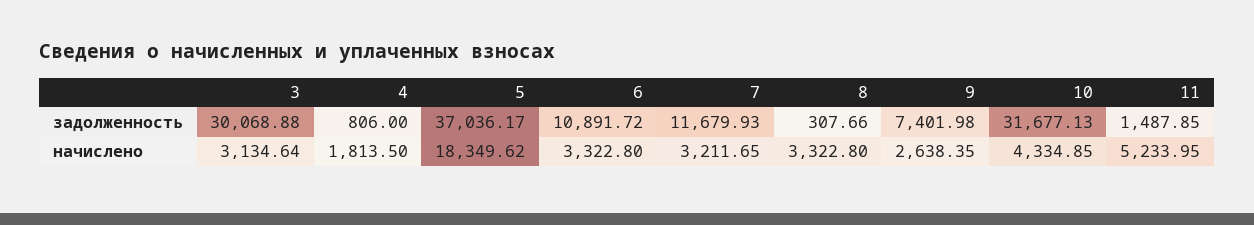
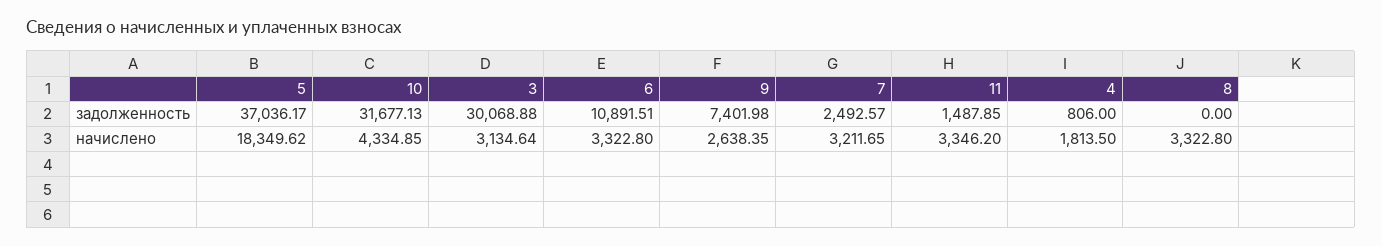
  {
    "3": {
      "задолженность": 30068.88,
      "начислено": 3134.64
    },
    "4": {
      "задолженность": 806,
      "начислено": 1813.5
    },
    "5": {
      "задолженность": 37036.17,
      "начислено": 18349.62
    },
    "6": {
-     "задолженность": 10891.72,
+     "задолженность": 10891.51,
      "начислено": 3322.8
    },
    "7": {
-     "задолженность": 11679.93,
+     "задолженность": 2492.57,
      "начислено": 3211.65
    },
    "8": {
-     "задолженность": 307.66,
+     "задолженность": 0,
      "начислено": 3322.8
    },
    "9": {
      "задолженность": 7401.98,
      "начислено": 2638.35
    },
    "10": {
      "задолженность": 31677.13,
      "начислено": 4334.85
    },
    "11": {
      "задолженность": 1487.85,
-     "начислено": 5233.95
+     "начислено": 3346.2
    }
  }

